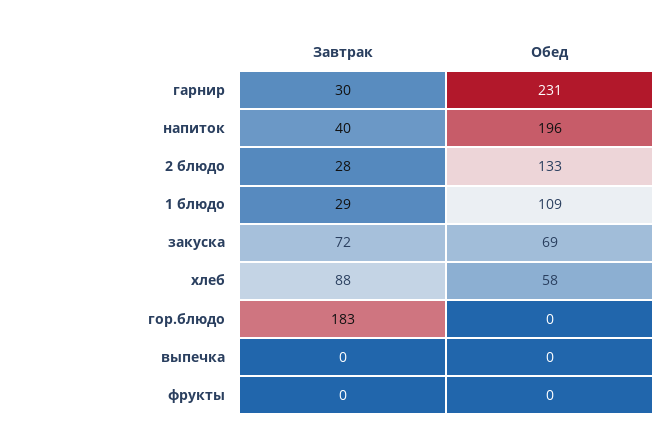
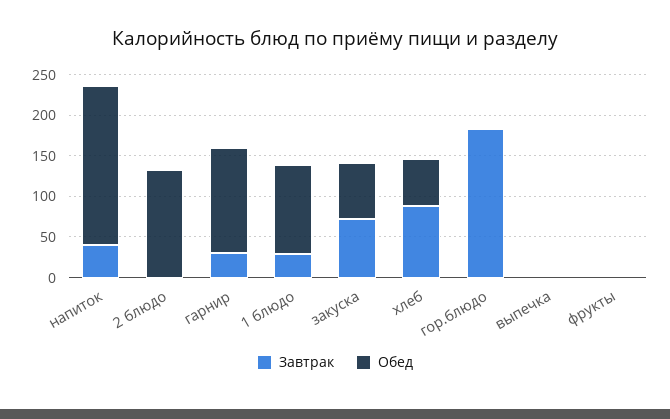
  {
    "Завтрак": {
      "гарнир": 30,
      "напиток": 40,
-     "2 блюдо": 28,
+     "2 блюдо": 0,
      "1 блюдо": 29,
      "закуска": 72,
      "хлеб": 88,
      "гор.блюдо": 183,
      "выпечка": 0,
      "фрукты": 0
    },
    "Обед": {
-     "гарнир": 231,
+     "гарнир": 130,
      "напиток": 196,
      "2 блюдо": 133,
      "1 блюдо": 109,
      "закуска": 69,
      "хлеб": 58,
      "гор.блюдо": 0,
      "выпечка": 0,
      "фрукты": 0
    }
  }

